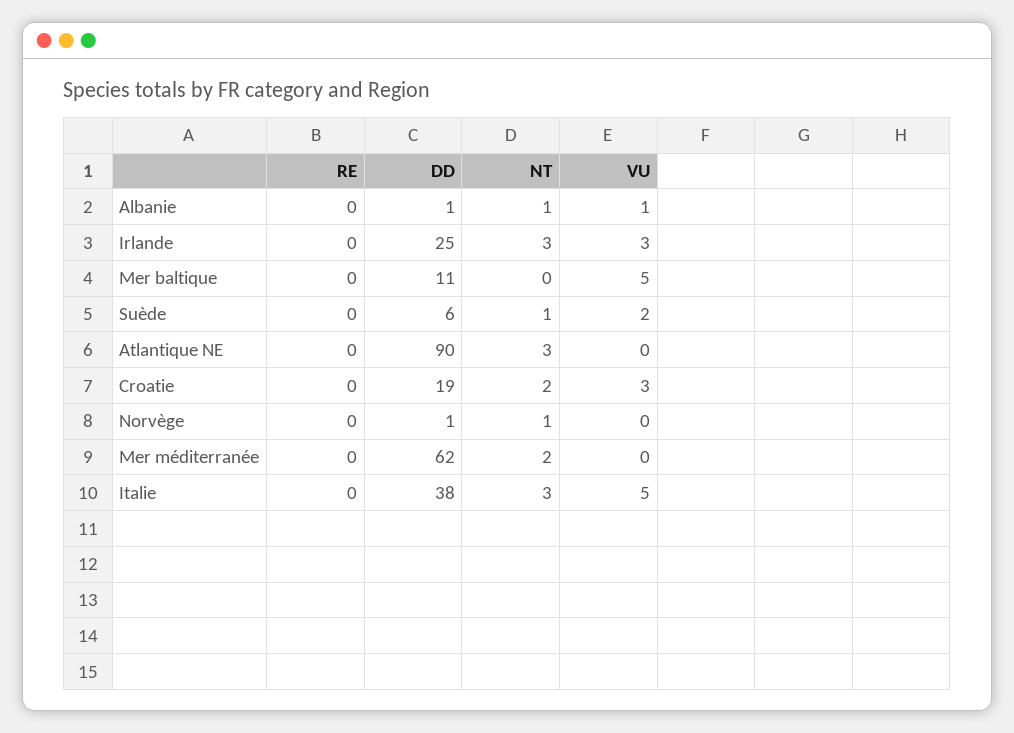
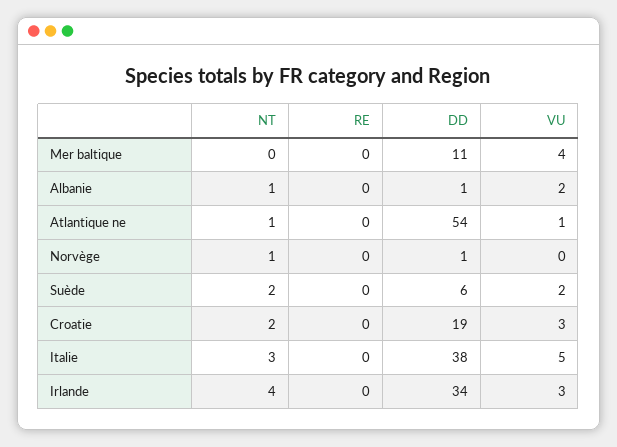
  {
    "RE": {
      "Albanie": 0,
      "Irlande": 0,
      "Mer baltique": 0,
      "Suède": 0,
      "Atlantique NE": 0,
      "Croatie": 0,
      "Norvège": 0,
-     "Mer méditerranée": 0,
      "Italie": 0
    },
    "DD": {
      "Albanie": 1,
-     "Irlande": 25,
+     "Irlande": 34,
      "Mer baltique": 11,
      "Suède": 6,
-     "Atlantique NE": 90,
+     "Atlantique NE": 54,
      "Croatie": 19,
      "Norvège": 1,
-     "Mer méditerranée": 62,
      "Italie": 38
    },
    "NT": {
      "Albanie": 1,
-     "Irlande": 3,
+     "Irlande": 4,
      "Mer baltique": 0,
-     "Suède": 1,
+     "Suède": 2,
-     "Atlantique NE": 3,
+     "Atlantique NE": 1,
      "Croatie": 2,
      "Norvège": 1,
-     "Mer méditerranée": 2,
      "Italie": 3
    },
    "VU": {
-     "Albanie": 1,
+     "Albanie": 2,
      "Irlande": 3,
-     "Mer baltique": 5,
+     "Mer baltique": 4,
      "Suède": 2,
-     "Atlantique NE": 0,
+     "Atlantique NE": 1,
      "Croatie": 3,
      "Norvège": 0,
-     "Mer méditerranée": 0,
      "Italie": 5
    }
  }

